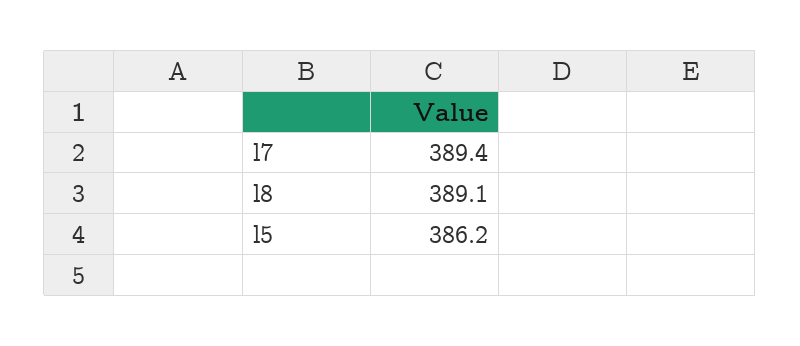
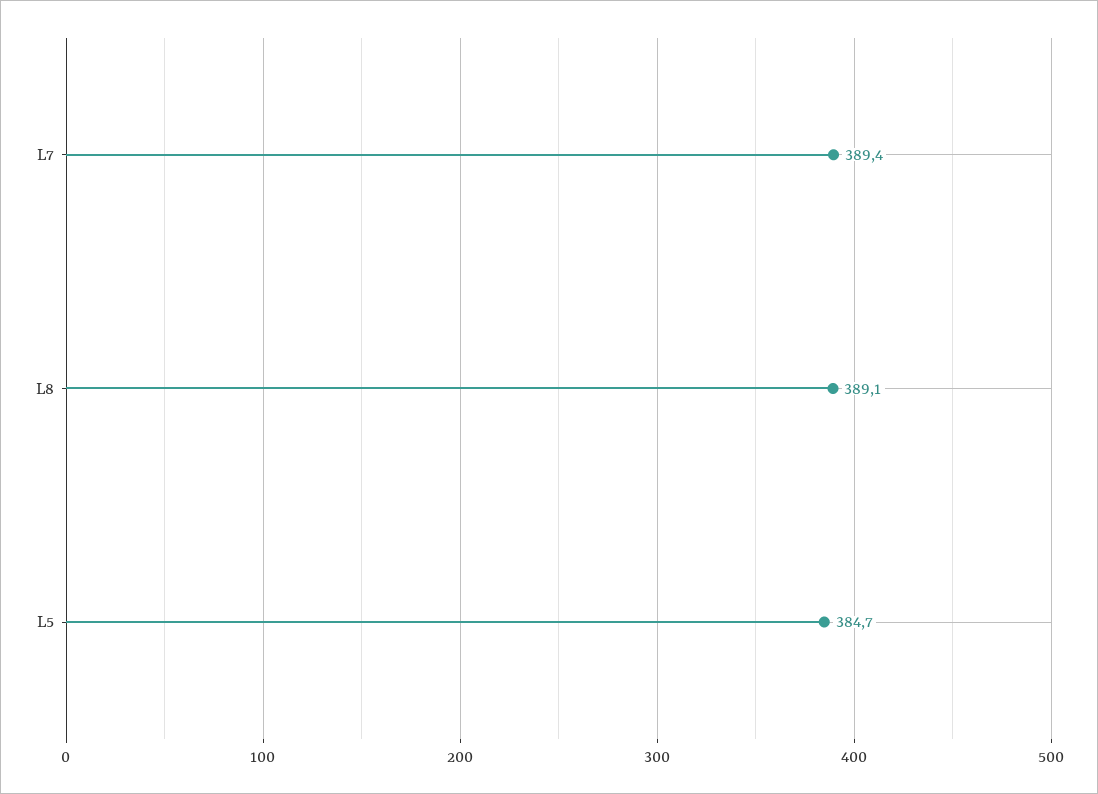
  {
    "l7": 389.4,
    "l8": 389.1,
-   "l5": 386.2
+   "l5": 384.7
  }

